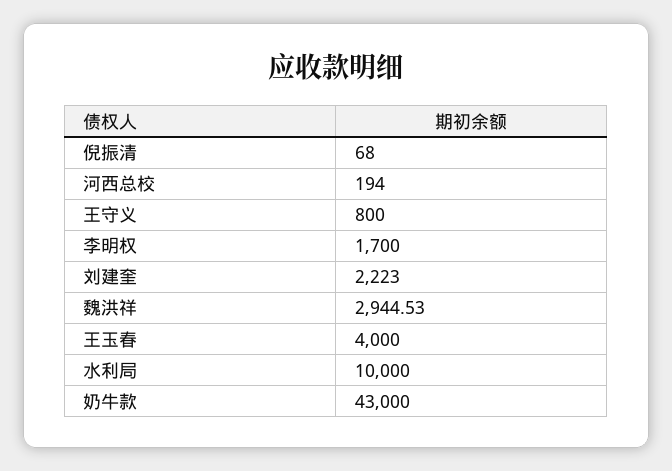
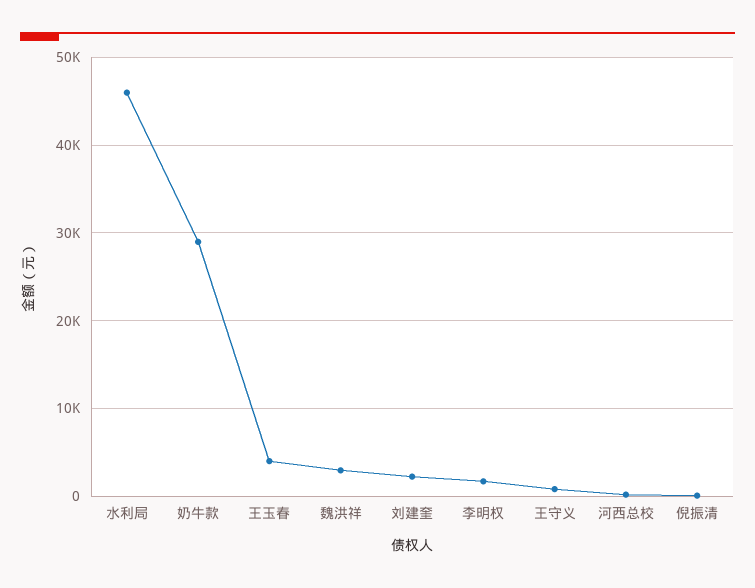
  {
    "倪振清": 68,
    "河西总校": 194,
    "王守义": 800,
    "李明权": 1700,
    "刘建奎": 2223,
    "魏洪祥": 2944.53,
    "王玉春": 4000,
-   "水利局": 10000,
+   "水利局": 46000,
-   "奶牛款": 43000
+   "奶牛款": 29000
  }

